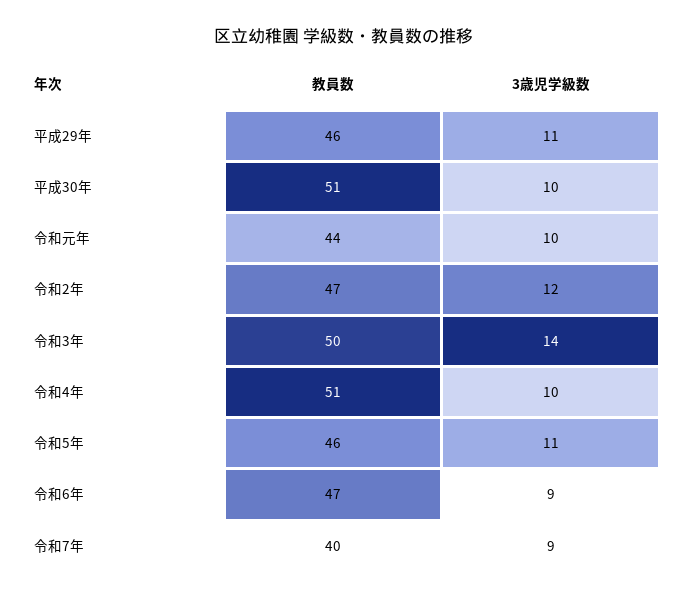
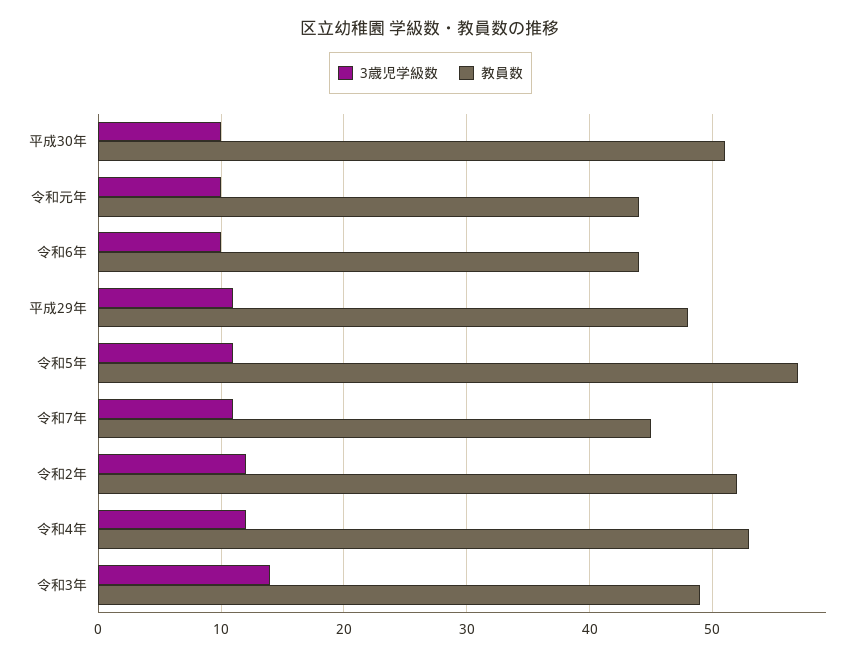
  {
    "教員数": {
-     "平成29年": 46,
+     "平成29年": 48,
      "平成30年": 51,
      "令和元年": 44,
-     "令和2年": 47,
+     "令和2年": 52,
-     "令和3年": 50,
+     "令和3年": 49,
-     "令和4年": 51,
+     "令和4年": 53,
-     "令和5年": 46,
+     "令和5年": 57,
-     "令和6年": 47,
+     "令和6年": 44,
-     "令和7年": 40
+     "令和7年": 45
    },
    "3歳児学級数": {
      "平成29年": 11,
      "平成30年": 10,
      "令和元年": 10,
      "令和2年": 12,
      "令和3年": 14,
-     "令和4年": 10,
+     "令和4年": 12,
      "令和5年": 11,
-     "令和6年": 9,
+     "令和6年": 10,
-     "令和7年": 9
+     "令和7年": 11
    }
  }

